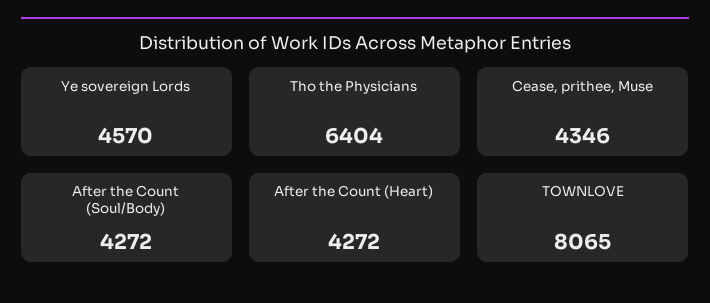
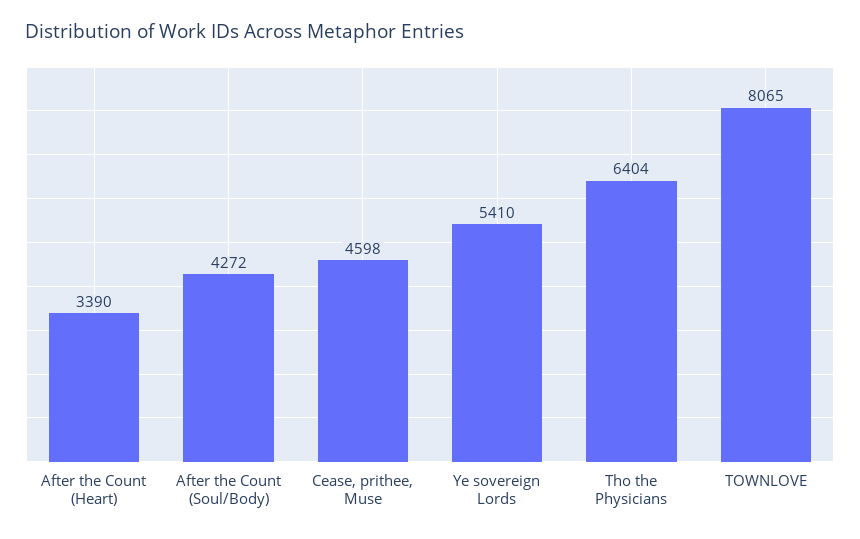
  {
-   "Ye sovereign Lords": 4570,
+   "Ye sovereign Lords": 5410,
    "Tho the Physicians": 6404,
-   "Cease, prithee, Muse": 4346,
+   "Cease, prithee, Muse": 4598,
    "After the Count (Soul/Body)": 4272,
-   "After the Count (Heart)": 4272,
+   "After the Count (Heart)": 3390,
    "TOWNLOVE": 8065
  }

